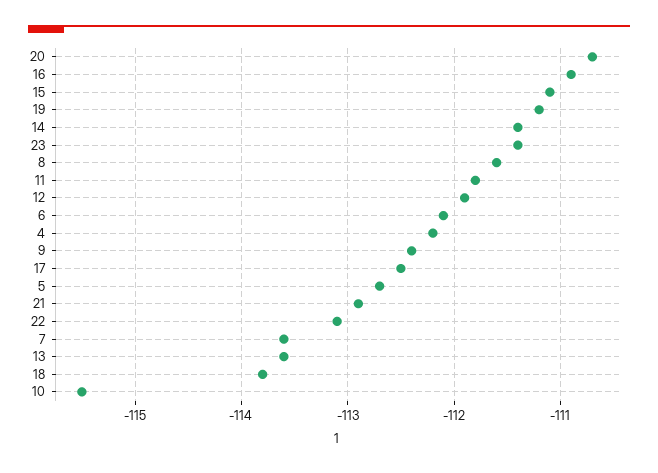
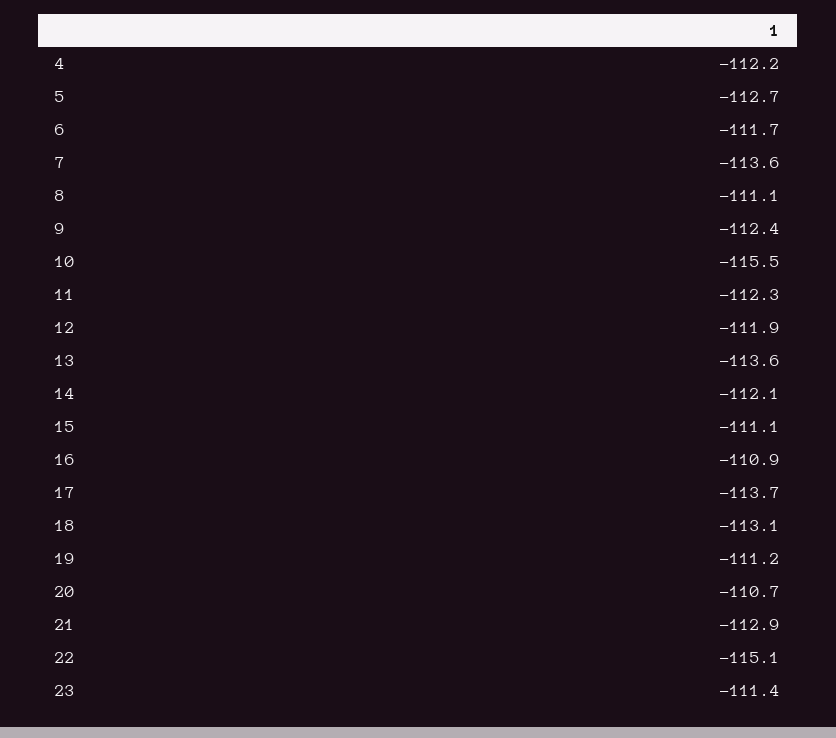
  {
    "20": -110.7,
    "16": -110.9,
    "15": -111.1,
    "19": -111.2,
-   "14": -111.4,
+   "14": -112.1,
    "23": -111.4,
-   "8": -111.6,
+   "8": -111.1,
-   "11": -111.8,
+   "11": -112.3,
    "12": -111.9,
-   "6": -112.1,
+   "6": -111.7,
    "4": -112.2,
    "9": -112.4,
-   "17": -112.5,
+   "17": -113.7,
    "5": -112.7,
    "21": -112.9,
-   "22": -113.1,
+   "22": -115.1,
    "7": -113.6,
    "13": -113.6,
-   "18": -113.8,
+   "18": -113.1,
    "10": -115.5
  }

